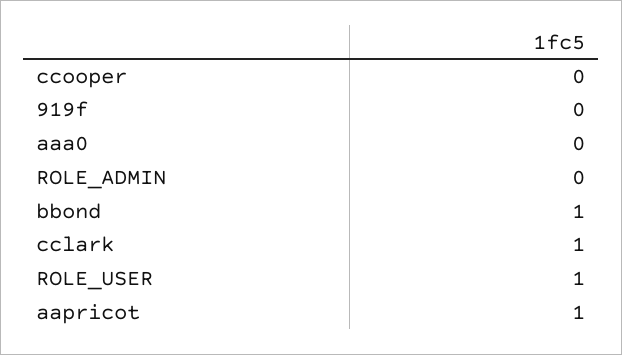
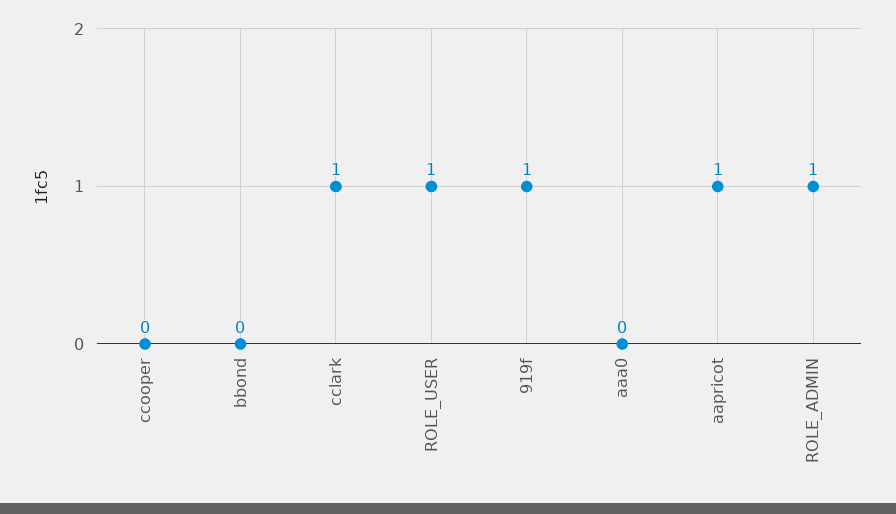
  {
    "ccooper": 0,
-   "919f": 0,
+   "919f": 1,
    "aaa0": 0,
-   "ROLE_ADMIN": 0,
+   "ROLE_ADMIN": 1,
-   "bbond": 1,
+   "bbond": 0,
    "cclark": 1,
    "ROLE_USER": 1,
    "aapricot": 1
  }

